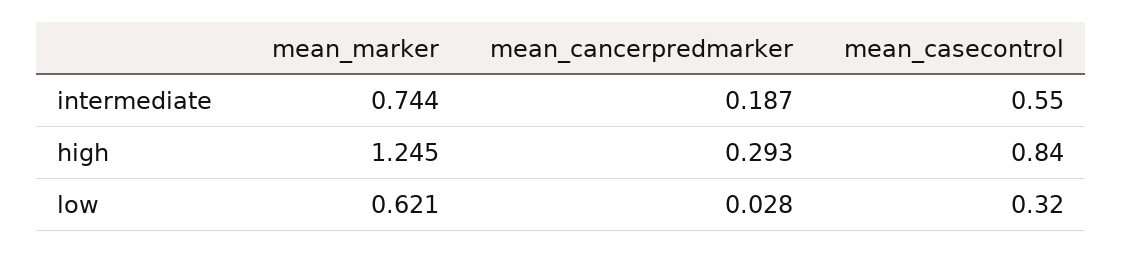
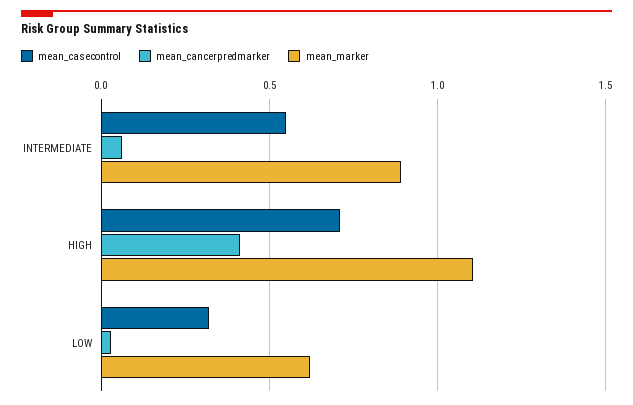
  {
    "mean_marker": {
-     "intermediate": 0.744,
+     "intermediate": 0.9,
-     "high": 1.245,
+     "high": 1.1,
      "low": 0.621
    },
    "mean_cancerpredmarker": {
-     "intermediate": 0.187,
+     "intermediate": 0.05,
-     "high": 0.293,
+     "high": 0.4,
      "low": 0.028
    },
    "mean_casecontrol": {
      "intermediate": 0.55,
-     "high": 0.84,
+     "high": 0.7,
      "low": 0.32
    }
  }

